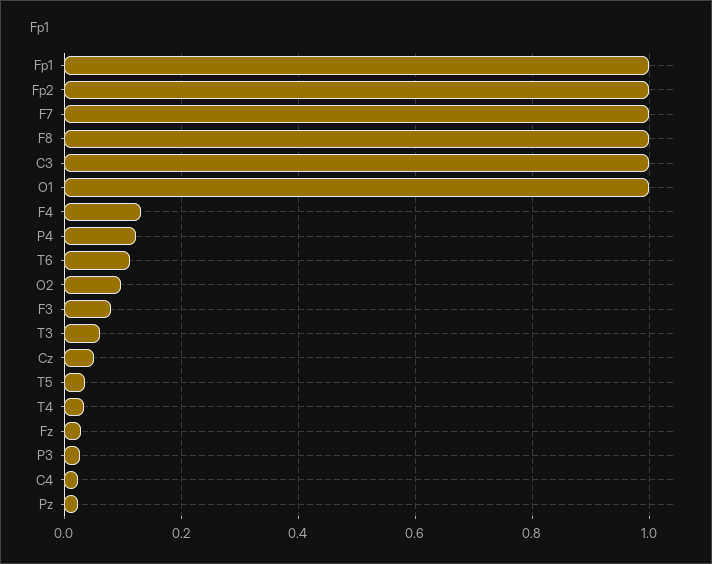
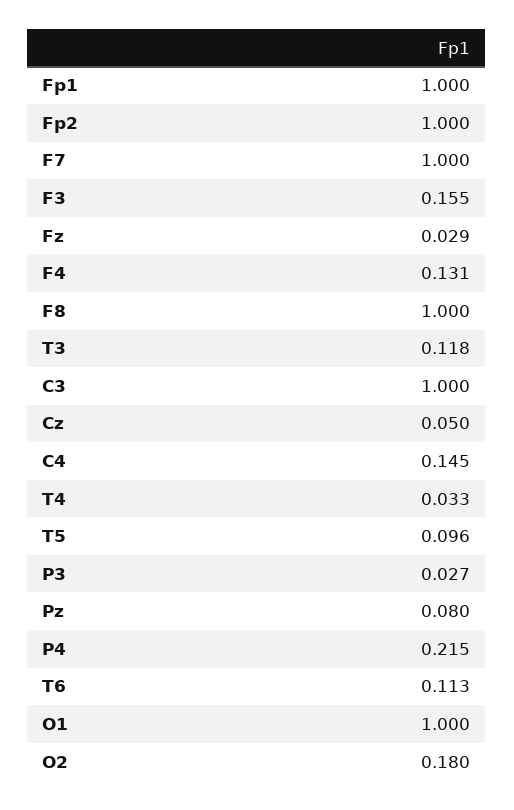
  {
    "Fp1": 1,
    "Fp2": 1,
    "F7": 1,
    "F8": 1,
    "C3": 1,
    "O1": 1,
    "F4": 0.131,
-   "P4": 0.12,
+   "P4": 0.215,
    "T6": 0.113,
-   "O2": 0.1,
+   "O2": 0.18,
-   "F3": 0.08,
+   "F3": 0.155,
-   "T3": 0.06,
+   "T3": 0.118,
    "Cz": 0.05,
-   "T5": 0.04,
+   "T5": 0.096,
    "T4": 0.033,
    "Fz": 0.029,
    "P3": 0.027,
-   "C4": 0.02,
+   "C4": 0.145,
-   "Pz": 0.02
+   "Pz": 0.08
  }

